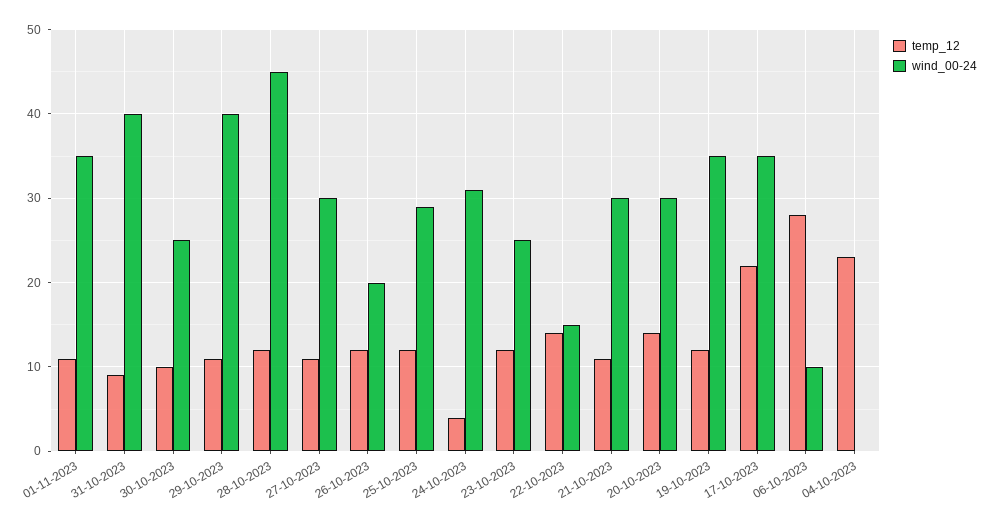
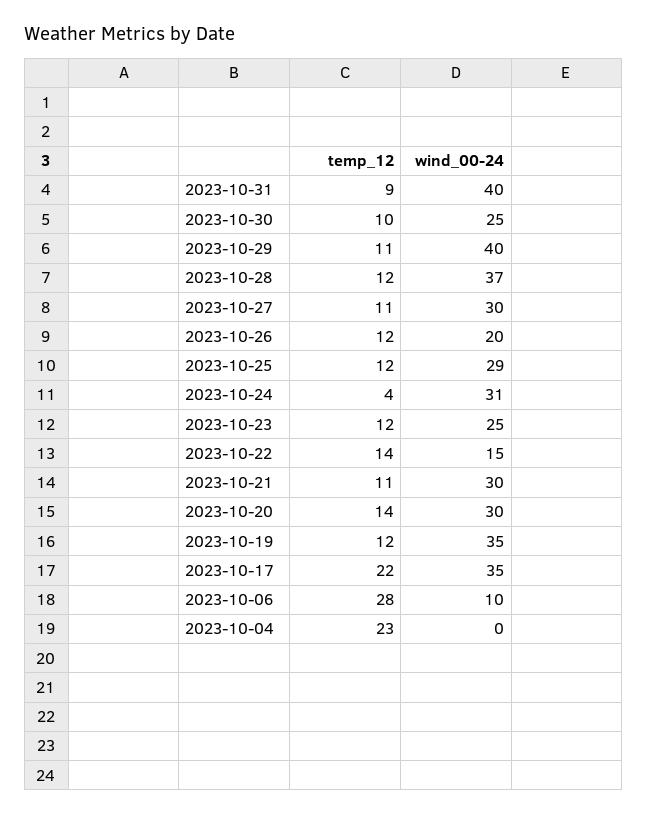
  {
    "temp_12": {
-     "01-11-2023": 11,
      "31-10-2023": 9,
      "30-10-2023": 10,
      "29-10-2023": 11,
      "28-10-2023": 12,
      "27-10-2023": 11,
      "26-10-2023": 12,
      "25-10-2023": 12,
      "24-10-2023": 4,
      "23-10-2023": 12,
      "22-10-2023": 14,
      "21-10-2023": 11,
      "20-10-2023": 14,
      "19-10-2023": 12,
      "17-10-2023": 22,
      "06-10-2023": 28,
      "04-10-2023": 23
    },
    "wind_00-24": {
-     "01-11-2023": 35,
      "31-10-2023": 40,
      "30-10-2023": 25,
      "29-10-2023": 40,
-     "28-10-2023": 45,
+     "28-10-2023": 37,
      "27-10-2023": 30,
      "26-10-2023": 20,
      "25-10-2023": 29,
      "24-10-2023": 31,
      "23-10-2023": 25,
      "22-10-2023": 15,
      "21-10-2023": 30,
      "20-10-2023": 30,
      "19-10-2023": 35,
      "17-10-2023": 35,
      "06-10-2023": 10,
      "04-10-2023": 0
    }
  }

